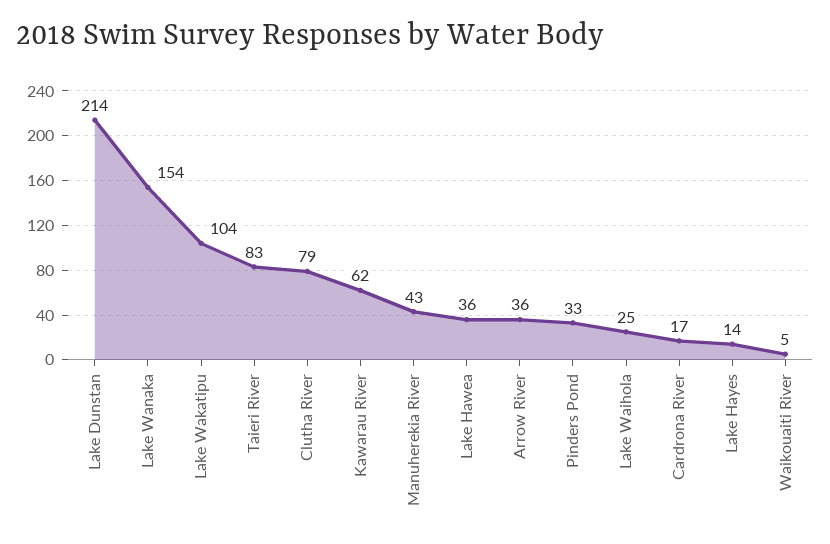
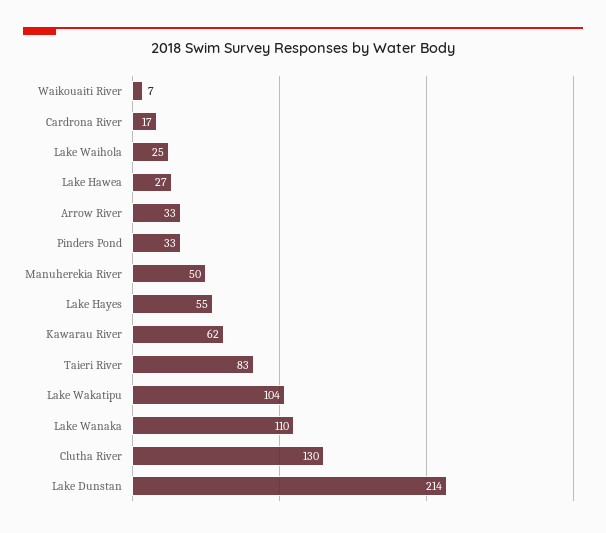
  {
    "Lake Dunstan": 214,
-   "Lake Wanaka": 154,
+   "Lake Wanaka": 110,
    "Lake Wakatipu": 104,
    "Taieri River": 83,
-   "Clutha River": 79,
+   "Clutha River": 130,
    "Kawarau River": 62,
-   "Manuherekia River": 43,
+   "Manuherekia River": 50,
-   "Lake Hawea": 36,
+   "Lake Hawea": 27,
-   "Arrow River": 36,
+   "Arrow River": 33,
    "Pinders Pond": 33,
    "Lake Waihola": 25,
    "Cardrona River": 17,
-   "Lake Hayes": 14,
+   "Lake Hayes": 55,
-   "Waikouaiti River": 5
+   "Waikouaiti River": 7
  }

